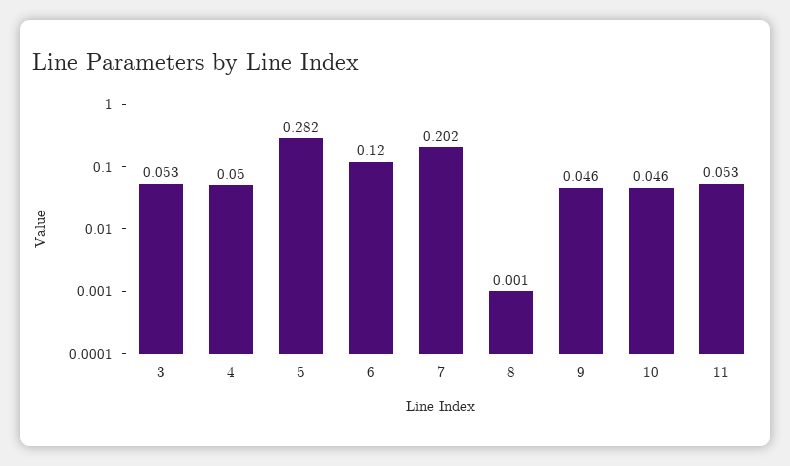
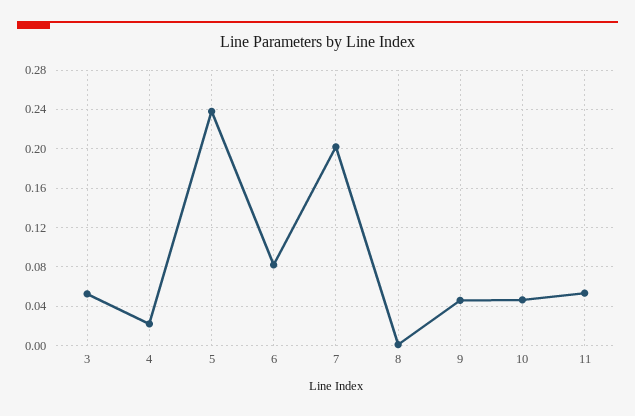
  {
    "3": 0.053,
-   "4": 0.05,
+   "4": 0.02,
-   "5": 0.282,
+   "5": 0.24,
-   "6": 0.12,
+   "6": 0.08,
    "7": 0.202,
    "8": 0.001,
    "9": 0.046,
    "10": 0.046,
    "11": 0.053
  }

